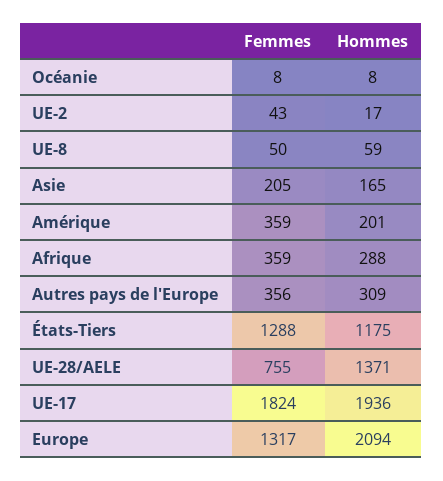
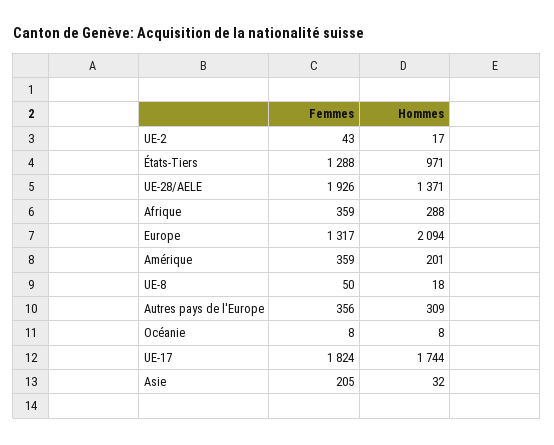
  {
    "Femmes": {
      "Océanie": 8,
      "UE-2": 43,
      "UE-8": 50,
      "Asie": 205,
      "Amérique": 359,
      "Afrique": 359,
      "Autres pays de l'Europe": 356,
      "États-Tiers": 1288,
-     "UE-28/AELE": 755,
+     "UE-28/AELE": 1926,
      "UE-17": 1824,
      "Europe": 1317
    },
    "Hommes": {
      "Océanie": 8,
      "UE-2": 17,
-     "UE-8": 59,
+     "UE-8": 18,
-     "Asie": 165,
+     "Asie": 32,
      "Amérique": 201,
      "Afrique": 288,
      "Autres pays de l'Europe": 309,
-     "États-Tiers": 1175,
+     "États-Tiers": 971,
      "UE-28/AELE": 1371,
-     "UE-17": 1936,
+     "UE-17": 1744,
      "Europe": 2094
    }
  }

